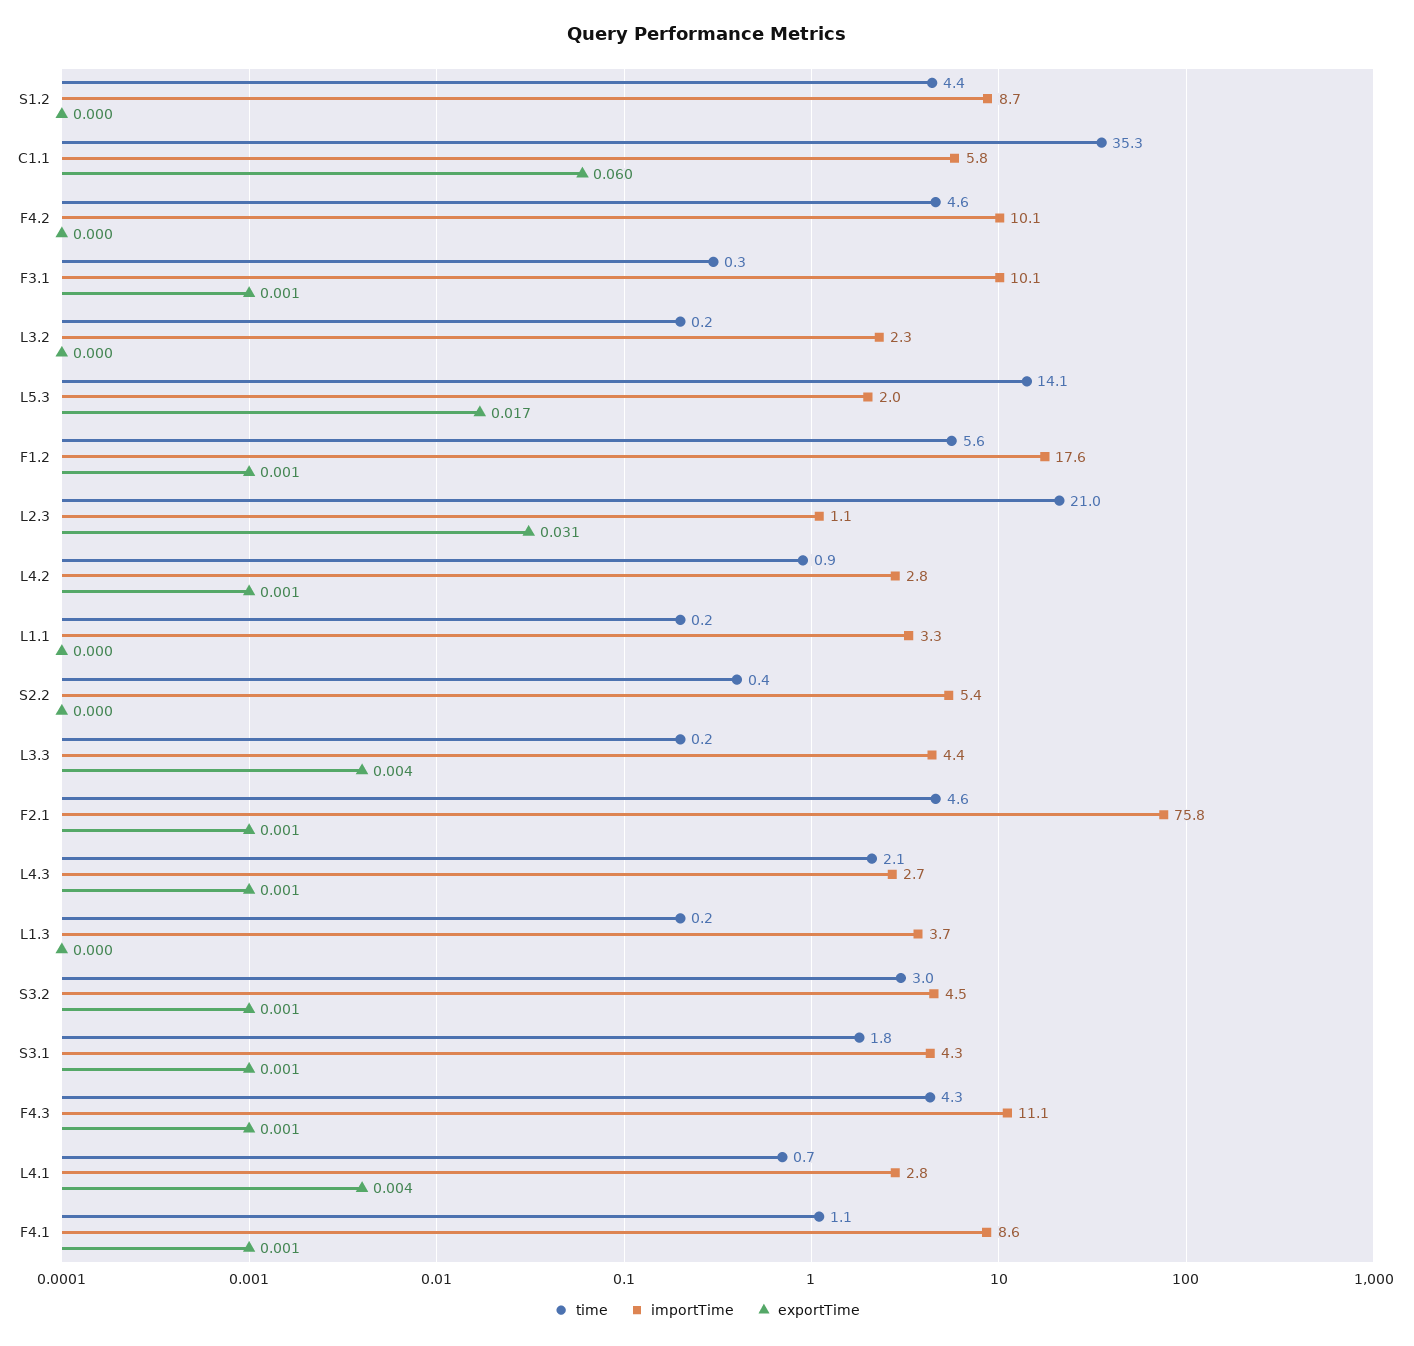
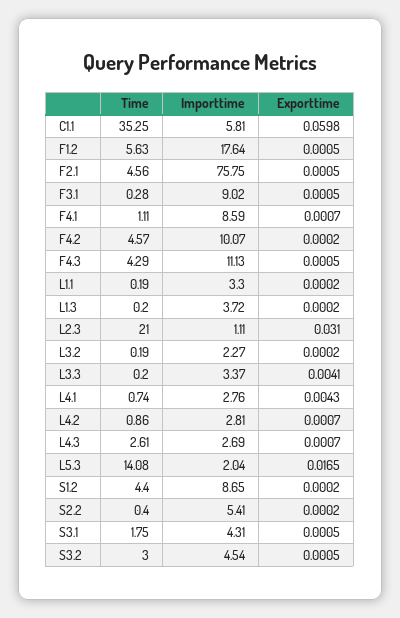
  {
    "time": {
      "S1.2": 4.4,
      "C1.1": 35.25,
      "F4.2": 4.57,
      "F3.1": 0.28,
      "L3.2": 0.19,
      "L5.3": 14.08,
      "F1.2": 5.63,
      "L2.3": 21,
      "L4.2": 0.86,
      "L1.1": 0.19,
      "S2.2": 0.4,
      "L3.3": 0.2,
      "F2.1": 4.56,
-     "L4.3": 2.1,
+     "L4.3": 2.61,
      "L1.3": 0.2,
      "S3.2": 3,
      "S3.1": 1.75,
      "F4.3": 4.29,
      "L4.1": 0.74,
      "F4.1": 1.11
    },
    "importTime": {
      "S1.2": 8.65,
      "C1.1": 5.81,
      "F4.2": 10.07,
-     "F3.1": 10.1,
+     "F3.1": 9.02,
      "L3.2": 2.27,
      "L5.3": 2.04,
      "F1.2": 17.64,
      "L2.3": 1.11,
      "L4.2": 2.81,
      "L1.1": 3.3,
      "S2.2": 5.41,
-     "L3.3": 4.4,
+     "L3.3": 3.37,
      "F2.1": 75.75,
      "L4.3": 2.69,
      "L1.3": 3.72,
      "S3.2": 4.54,
      "S3.1": 4.31,
      "F4.3": 11.13,
      "L4.1": 2.76,
      "F4.1": 8.59
    },
    "exportTime": {
      "S1.2": 0.0002,
      "C1.1": 0.0598,
      "F4.2": 0.0002,
      "F3.1": 0.0005,
      "L3.2": 0.0002,
      "L5.3": 0.0165,
      "F1.2": 0.0005,
      "L2.3": 0.031,
      "L4.2": 0.0007,
      "L1.1": 0.0002,
      "S2.2": 0.0002,
      "L3.3": 0.0041,
      "F2.1": 0.0005,
      "L4.3": 0.0007,
      "L1.3": 0.0002,
      "S3.2": 0.0005,
      "S3.1": 0.0005,
      "F4.3": 0.0005,
      "L4.1": 0.0043,
      "F4.1": 0.0007
    }
  }

